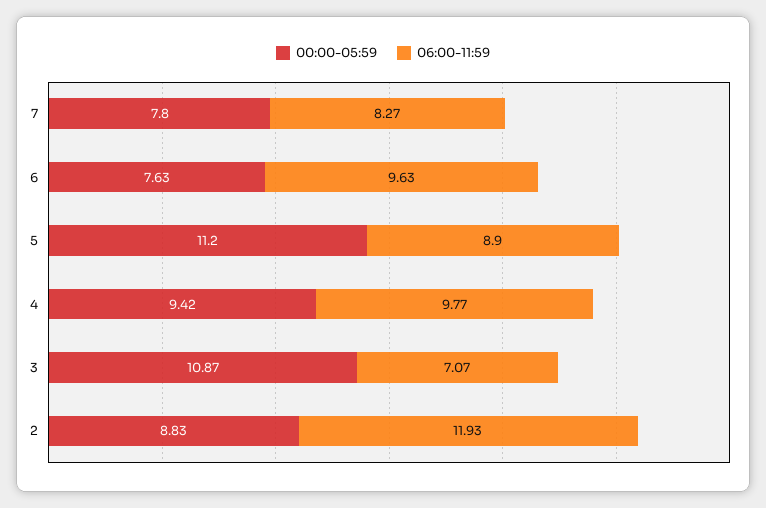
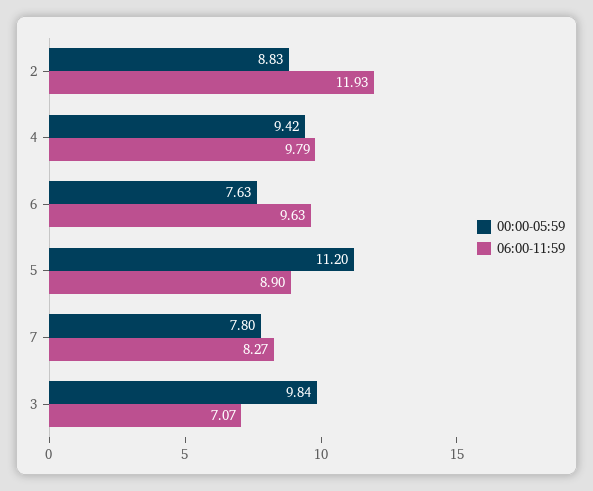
  {
    "00:00-05:59": {
      "7": 7.8,
      "6": 7.63,
      "5": 11.2,
      "4": 9.42,
-     "3": 10.87,
+     "3": 9.84,
      "2": 8.83
    },
    "06:00-11:59": {
      "7": 8.27,
      "6": 9.63,
      "5": 8.9,
-     "4": 9.77,
+     "4": 9.79,
      "3": 7.07,
      "2": 11.93
    }
  }

